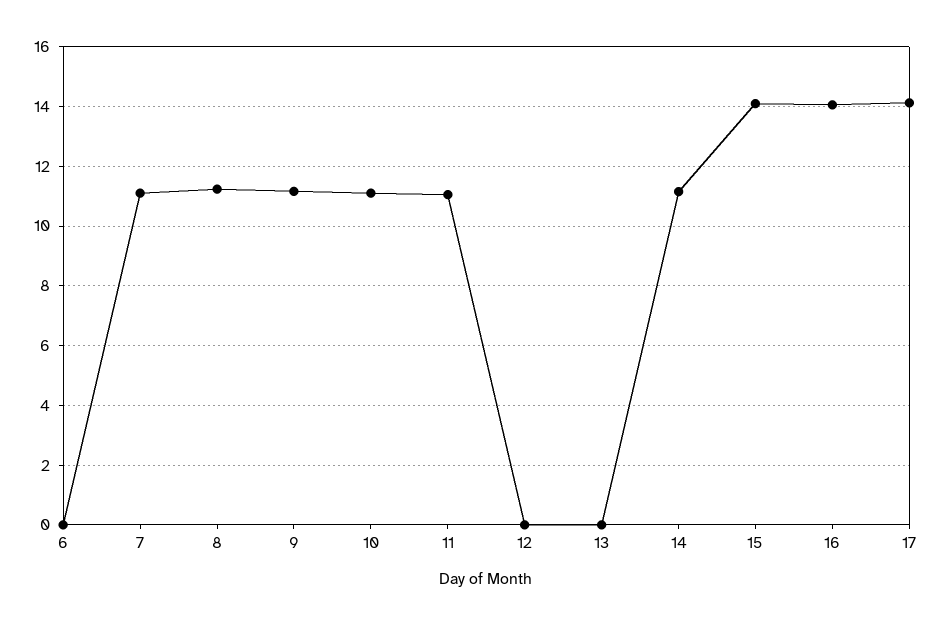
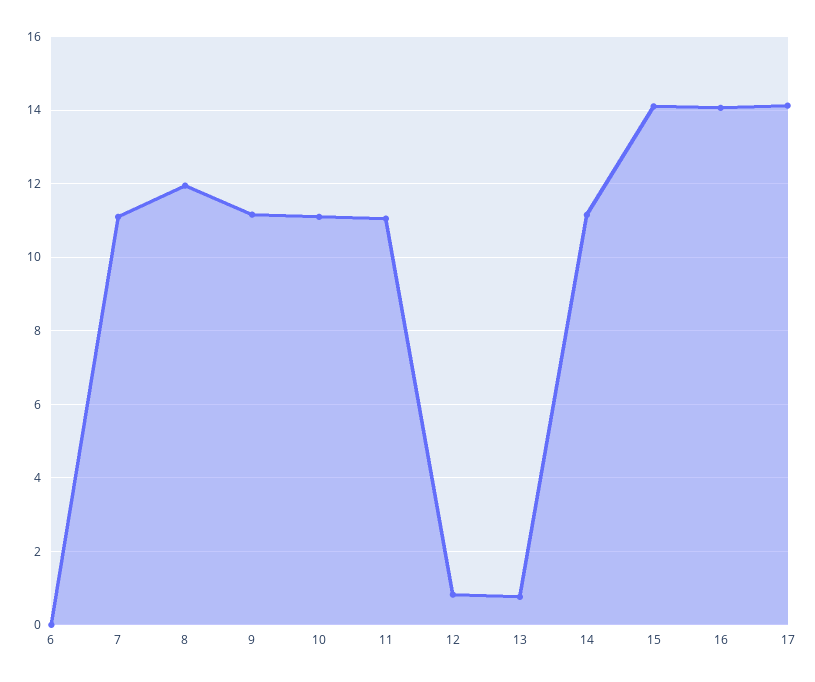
  {
    "6": 0,
    "7": 11.2,
-   "8": 11.25,
+   "8": 12,
    "9": 11.2,
    "10": 11.2,
    "11": 11,
-   "12": 0,
+   "12": 0.8,
-   "13": 0,
+   "13": 0.8,
    "14": 11.2,
    "15": 14.2,
    "16": 14,
    "17": 14.2
  }

